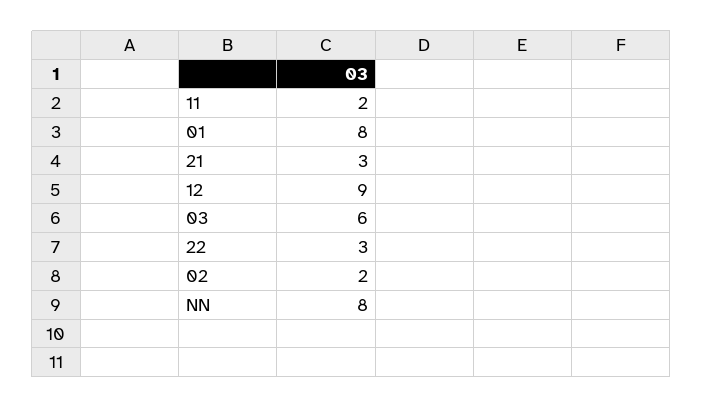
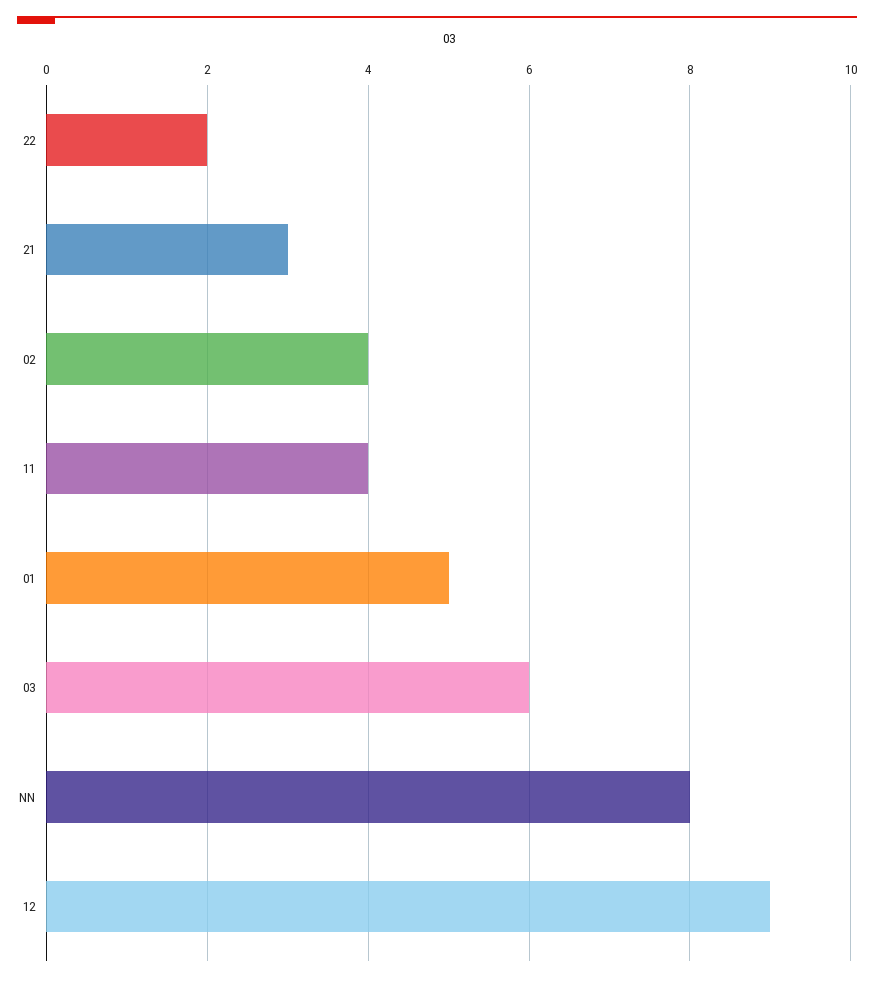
  {
-   "11": 2,
+   "11": 4,
-   "01": 8,
+   "01": 5,
    "21": 3,
    "12": 9,
    "03": 6,
-   "22": 3,
+   "22": 2,
-   "02": 2,
+   "02": 4,
    "NN": 8
  }

